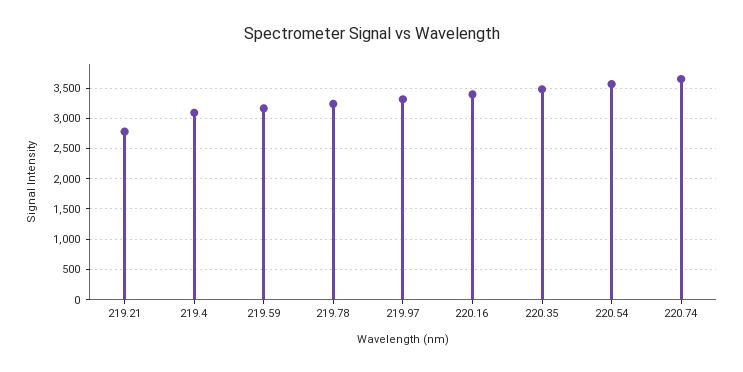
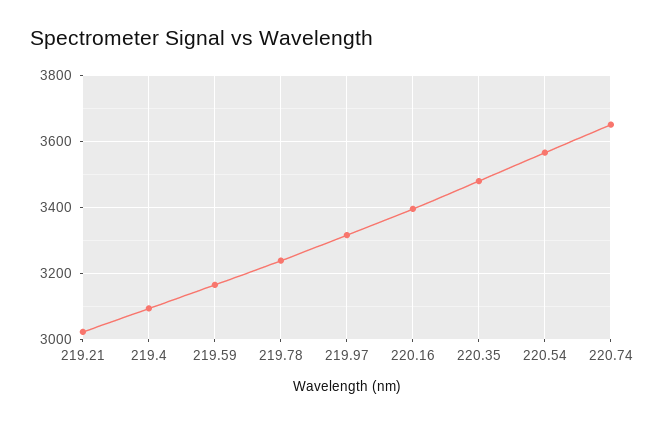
  {
-   "219.21": 2800,
+   "219.21": 3020,
    "219.4": 3100,
    "219.59": 3160,
    "219.78": 3240,
    "219.97": 3320,
    "220.16": 3400,
    "220.35": 3480,
    "220.54": 3560,
    "220.74": 3660
  }

